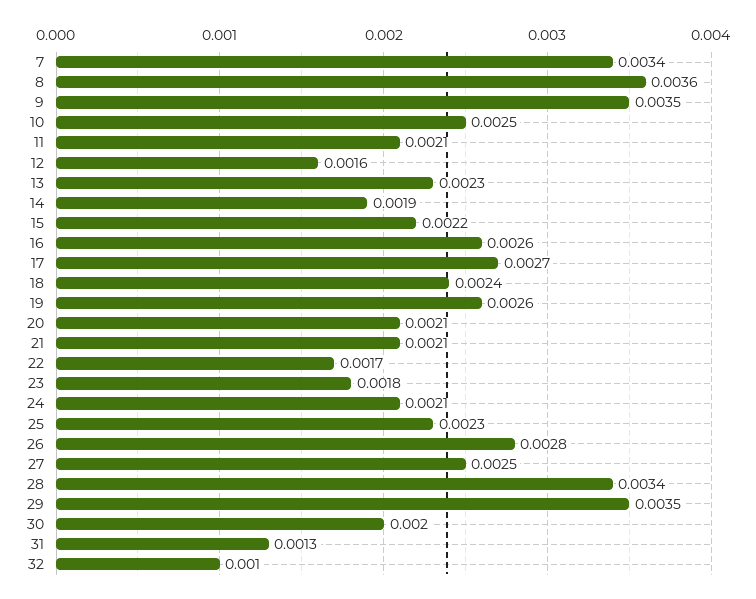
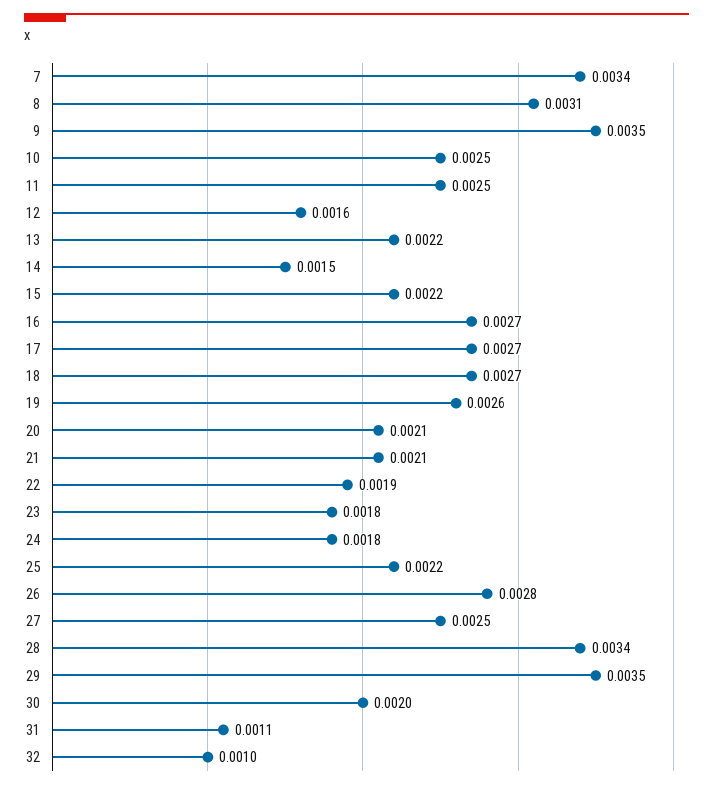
  {
    "7": 0.0034,
-   "8": 0.0036,
+   "8": 0.0031,
    "9": 0.0035,
    "10": 0.0025,
-   "11": 0.0021,
+   "11": 0.0025,
    "12": 0.0016,
-   "13": 0.0023,
+   "13": 0.0022,
-   "14": 0.0019,
+   "14": 0.0015,
    "15": 0.0022,
-   "16": 0.0026,
+   "16": 0.0027,
    "17": 0.0027,
-   "18": 0.0024,
+   "18": 0.0027,
    "19": 0.0026,
    "20": 0.0021,
    "21": 0.0021,
-   "22": 0.0017,
+   "22": 0.0019,
    "23": 0.0018,
-   "24": 0.0021,
+   "24": 0.0018,
-   "25": 0.0023,
+   "25": 0.0022,
    "26": 0.0028,
    "27": 0.0025,
    "28": 0.0034,
    "29": 0.0035,
    "30": 0.002,
-   "31": 0.0013,
+   "31": 0.0011,
    "32": 0.001
  }

